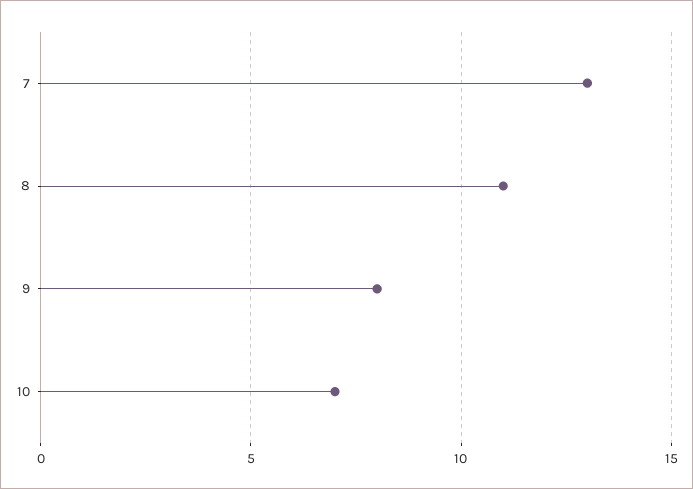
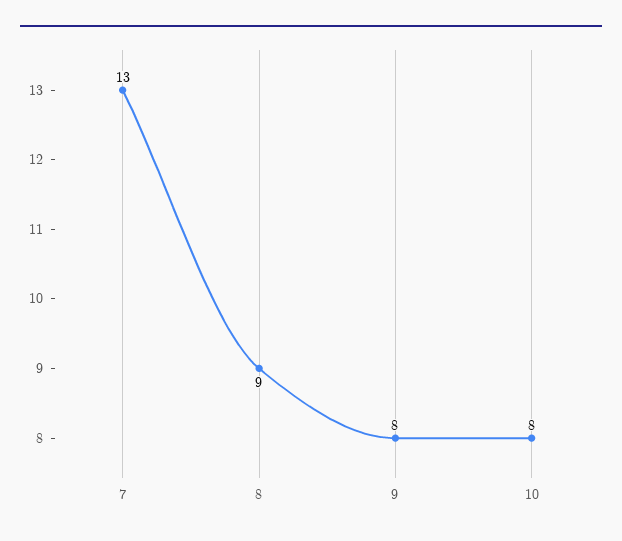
  {
    "7": 13,
-   "8": 11,
+   "8": 9,
    "9": 8,
-   "10": 7
+   "10": 8
  }

